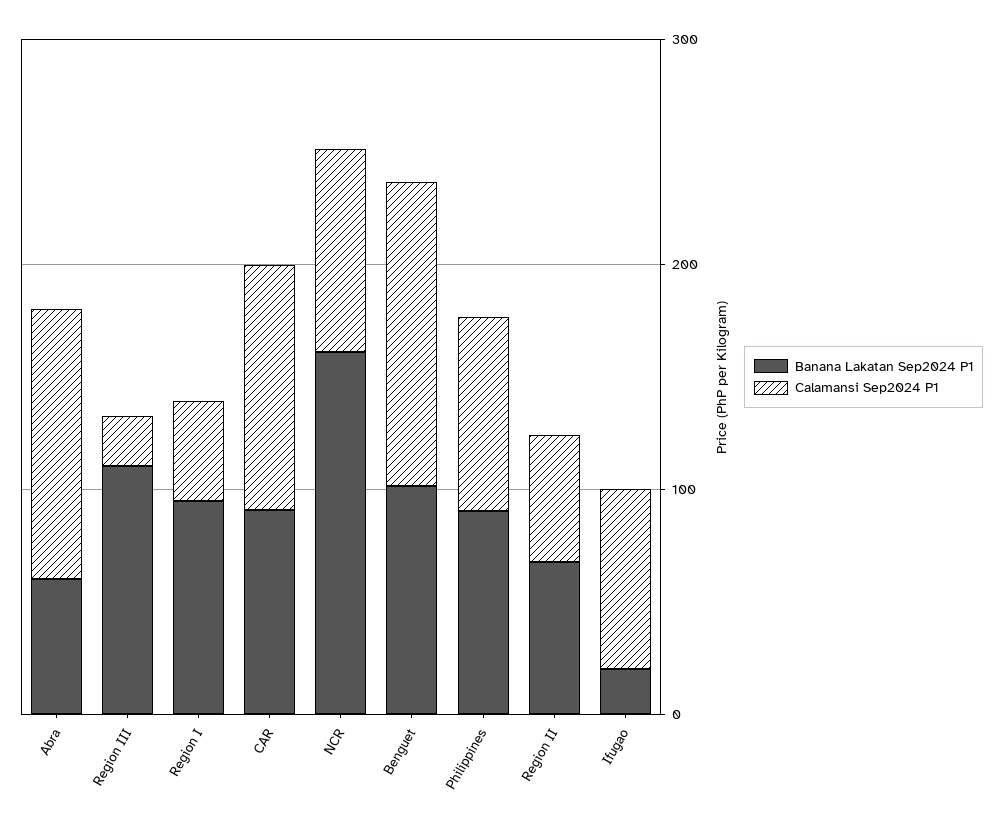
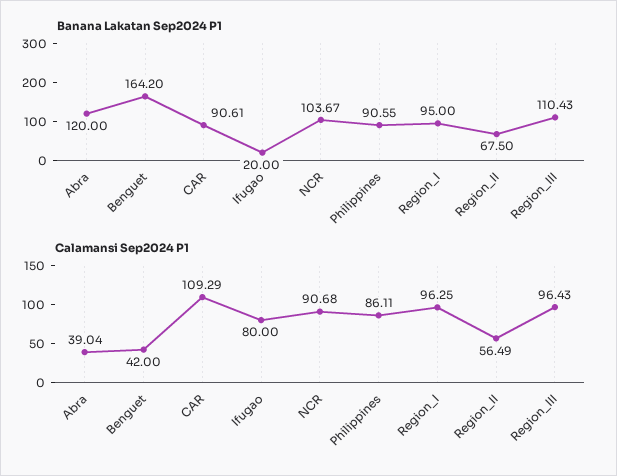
  {
    "Banana Lakatan Sep2024 P1": {
-     "Abra": 60,
+     "Abra": 120,
      "Region III": 110.43,
      "Region I": 95,
      "CAR": 90.61,
-     "NCR": 160,
+     "NCR": 103.67,
-     "Benguet": 100,
+     "Benguet": 164.2,
      "Philippines": 90.55,
      "Region II": 67.5,
      "Ifugao": 20
    },
    "Calamansi Sep2024 P1": {
-     "Abra": 120,
+     "Abra": 39.04,
-     "Region III": 20,
+     "Region III": 96.43,
-     "Region I": 40,
+     "Region I": 96.25,
      "CAR": 109.29,
      "NCR": 90.68,
-     "Benguet": 140,
+     "Benguet": 42,
      "Philippines": 86.11,
      "Region II": 56.49,
      "Ifugao": 80
    }
  }

